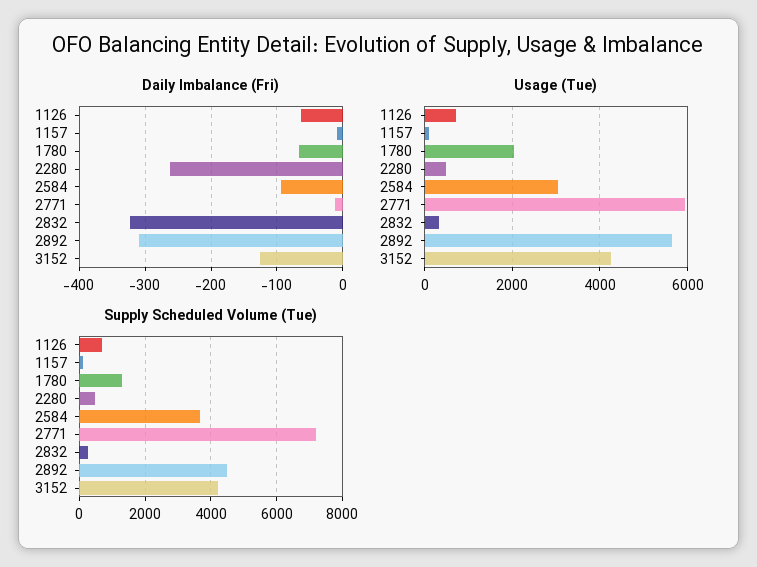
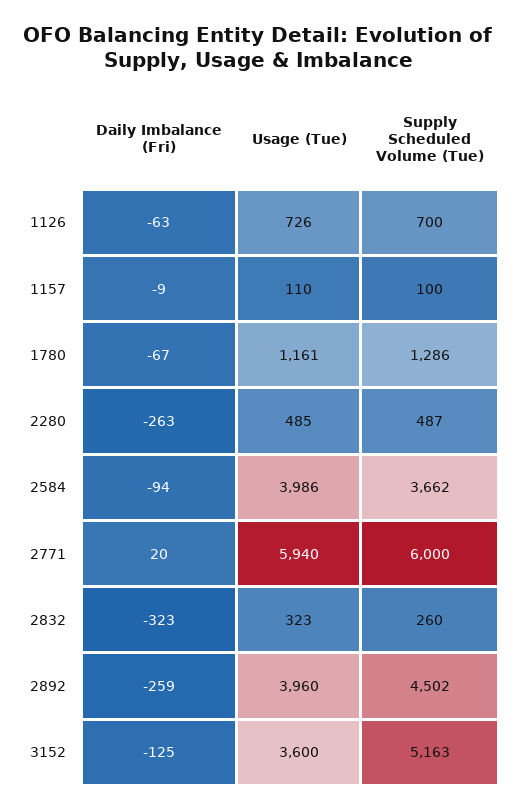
  {
    "Daily Imbalance (Fri)": {
      "1126": -63,
      "1157": -9,
      "1780": -67,
      "2280": -263,
      "2584": -94,
-     "2771": -10,
+     "2771": 20,
      "2832": -323,
-     "2892": -310,
+     "2892": -259,
      "3152": -125
    },
    "Usage (Tue)": {
      "1126": 726,
      "1157": 110,
-     "1780": 2000,
+     "1780": 1161,
      "2280": 485,
-     "2584": 3000,
+     "2584": 3986,
      "2771": 5940,
      "2832": 323,
-     "2892": 5600,
+     "2892": 3960,
-     "3152": 4200
+     "3152": 3600
    },
    "Supply Scheduled Volume (Tue)": {
      "1126": 700,
      "1157": 100,
      "1780": 1286,
      "2280": 487,
      "2584": 3662,
-     "2771": 7200,
+     "2771": 6000,
      "2832": 260,
      "2892": 4502,
-     "3152": 4200
+     "3152": 5163
    }
  }

